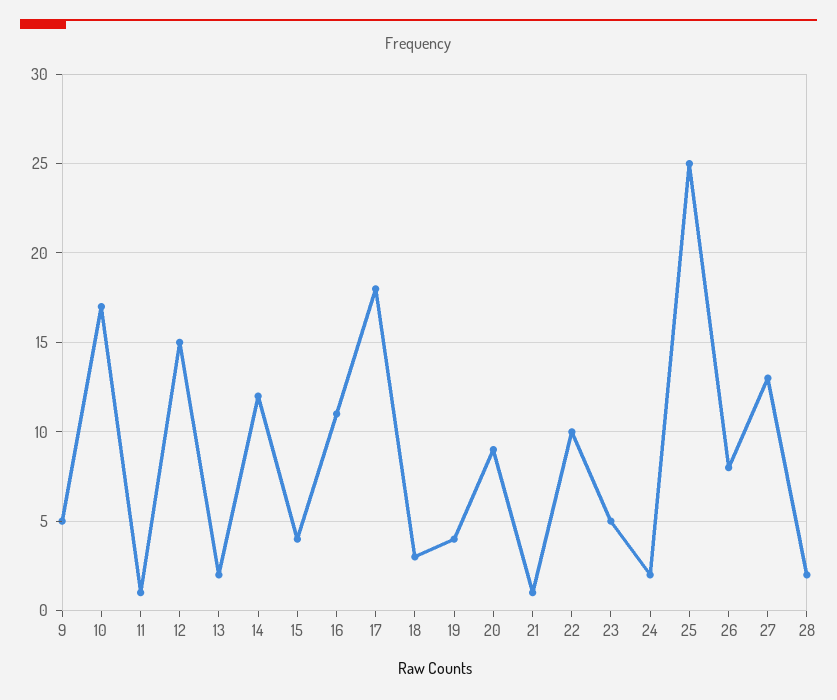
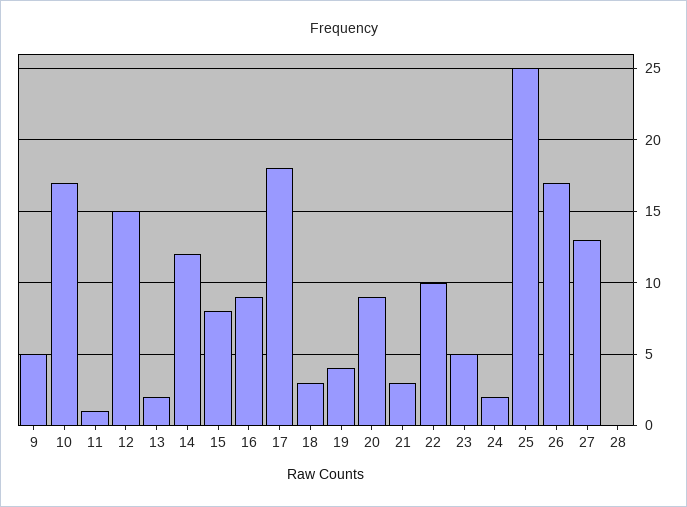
  {
    "9": 5,
    "10": 17,
    "11": 1,
    "12": 15,
    "13": 2,
    "14": 12,
-   "15": 4,
+   "15": 8,
-   "16": 11,
+   "16": 9,
    "17": 18,
    "18": 3,
    "19": 4,
    "20": 9,
-   "21": 1,
+   "21": 3,
    "22": 10,
    "23": 5,
    "24": 2,
    "25": 25,
-   "26": 8,
+   "26": 17,
    "27": 13,
-   "28": 2
+   "28": 0
  }

